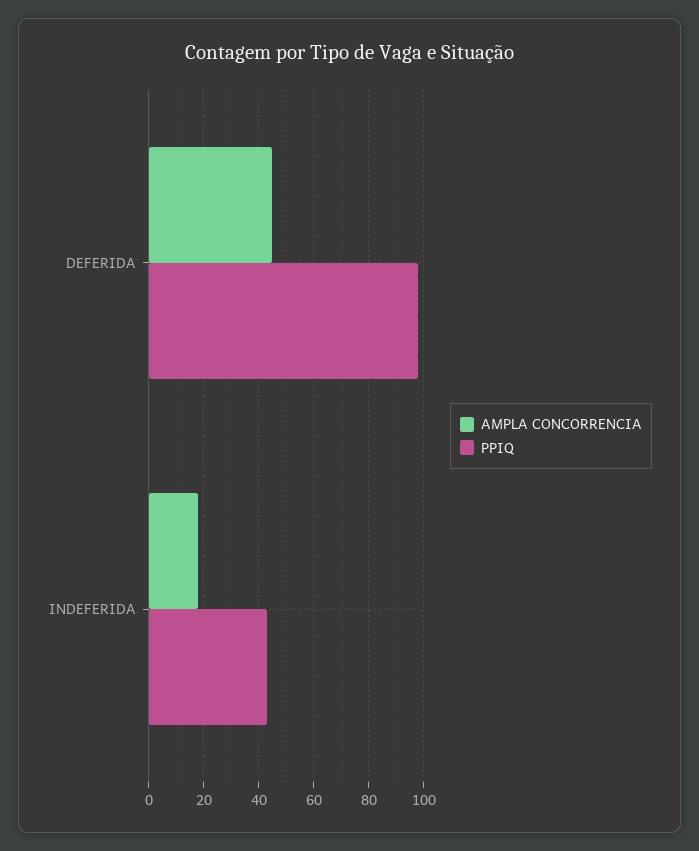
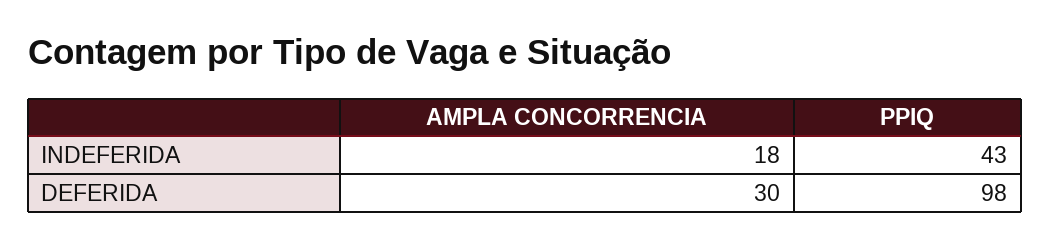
  {
    "AMPLA CONCORRENCIA": {
-     "DEFERIDA": 45,
+     "DEFERIDA": 30,
      "INDEFERIDA": 18
    },
    "PPIQ": {
      "DEFERIDA": 98,
      "INDEFERIDA": 43
    }
  }

